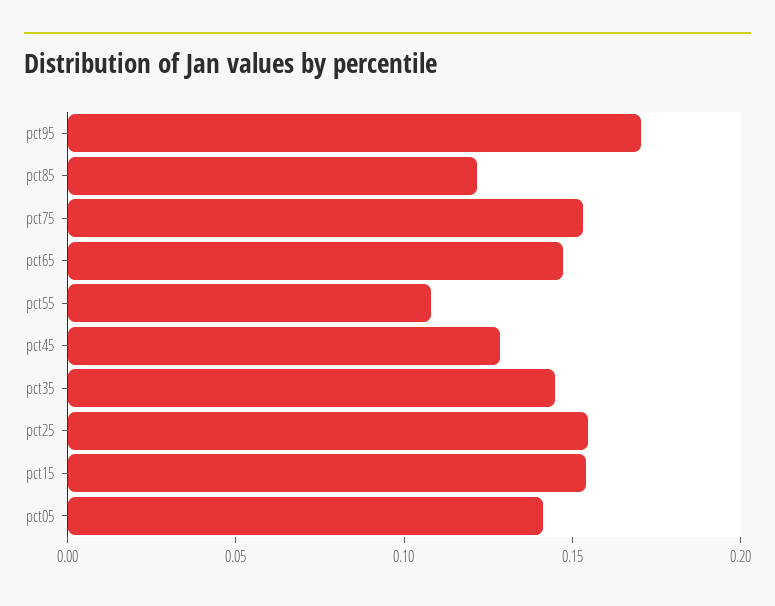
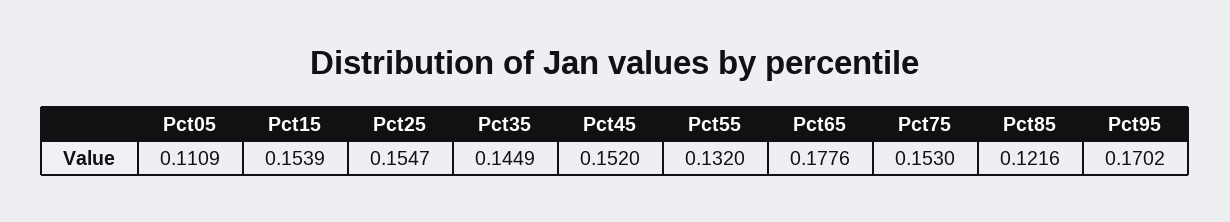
  {
    "pct95": 0.1702,
    "pct85": 0.1216,
    "pct75": 0.153,
-   "pct65": 0.15,
+   "pct65": 0.1776,
-   "pct55": 0.11,
+   "pct55": 0.132,
-   "pct45": 0.13,
+   "pct45": 0.152,
    "pct35": 0.1449,
    "pct25": 0.1547,
    "pct15": 0.1539,
-   "pct05": 0.14
+   "pct05": 0.1109
  }

